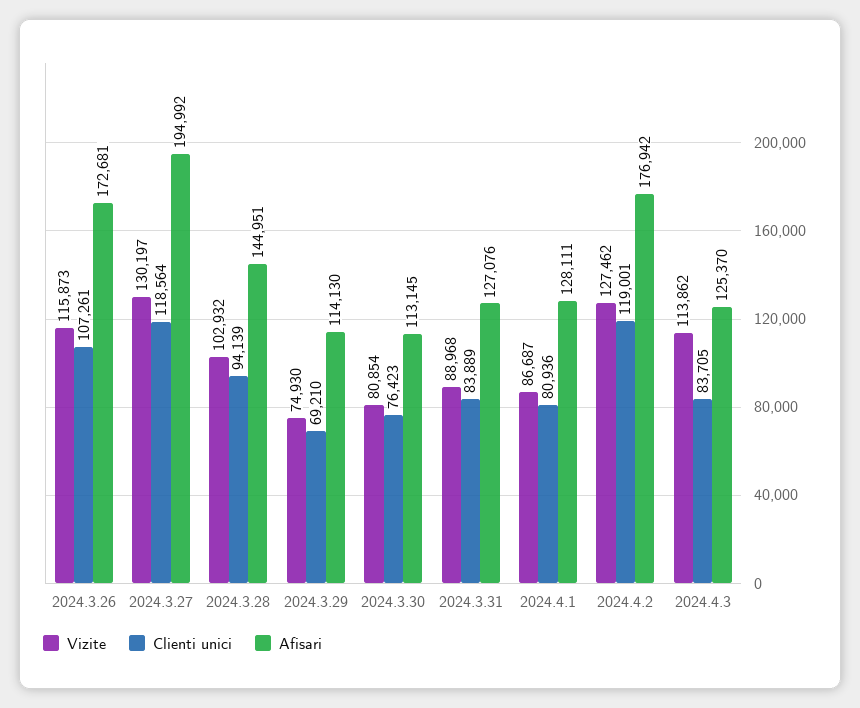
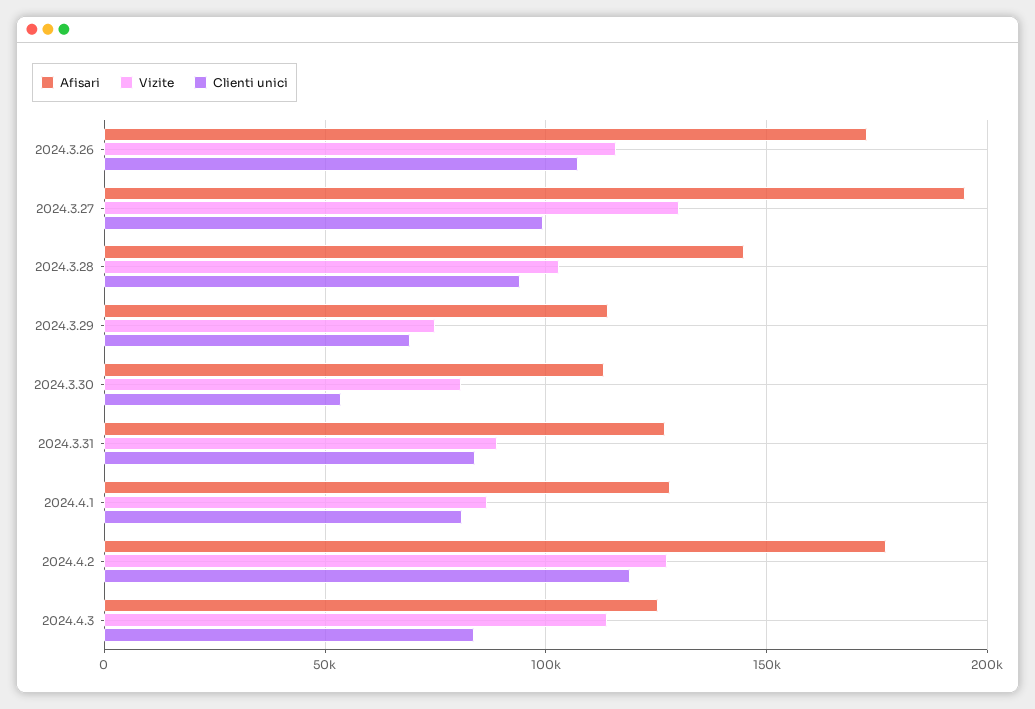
  {
    "Vizite": {
      "2024.3.26": 115873,
      "2024.3.27": 130197,
      "2024.3.28": 102932,
      "2024.3.29": 74930,
      "2024.3.30": 80854,
      "2024.3.31": 88968,
      "2024.4.1": 86687,
      "2024.4.2": 127462,
      "2024.4.3": 113862
    },
    "Clienti unici": {
      "2024.3.26": 107261,
-     "2024.3.27": 118564,
+     "2024.3.27": 100000,
      "2024.3.28": 94139,
      "2024.3.29": 69210,
-     "2024.3.30": 76423,
+     "2024.3.30": 55000,
      "2024.3.31": 83889,
      "2024.4.1": 80936,
      "2024.4.2": 119001,
      "2024.4.3": 83705
    },
    "Afisari": {
      "2024.3.26": 172681,
      "2024.3.27": 194992,
      "2024.3.28": 144951,
      "2024.3.29": 114130,
      "2024.3.30": 113145,
      "2024.3.31": 127076,
      "2024.4.1": 128111,
      "2024.4.2": 176942,
      "2024.4.3": 125370
    }
  }

